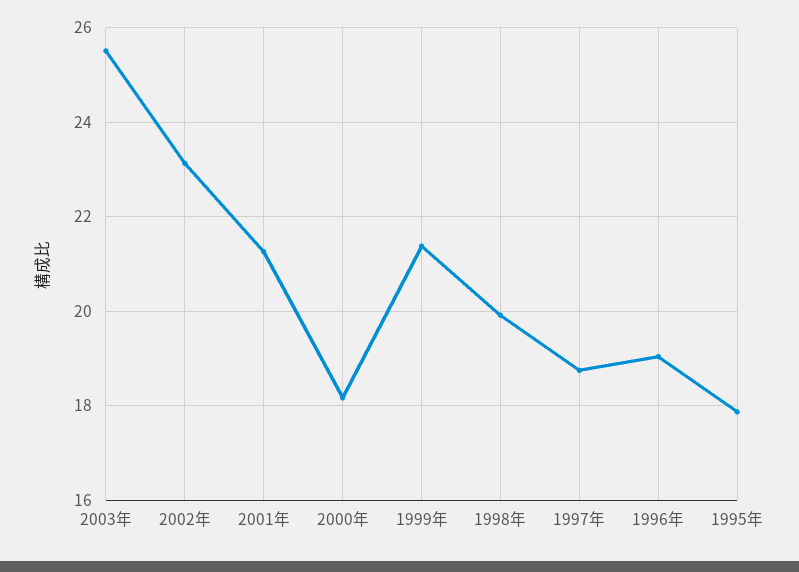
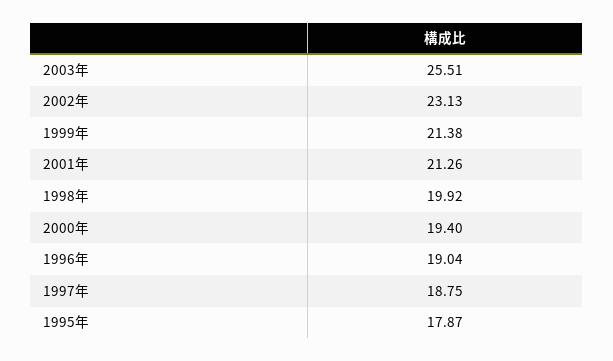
  {
    "2003年": 25.51,
    "2002年": 23.13,
    "2001年": 21.26,
-   "2000年": 18.2,
+   "2000年": 19.4,
    "1999年": 21.38,
    "1998年": 19.92,
    "1997年": 18.75,
    "1996年": 19.04,
    "1995年": 17.87
  }

